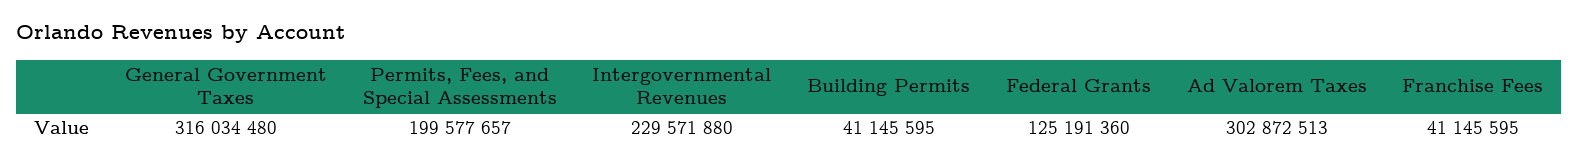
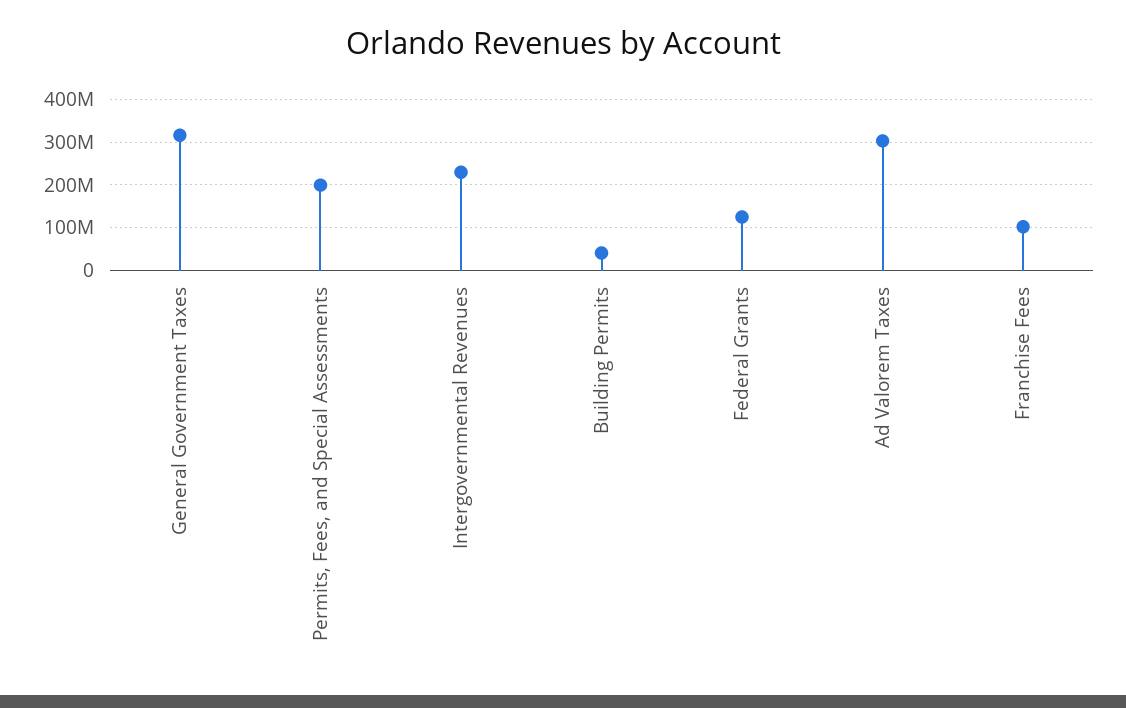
  {
    "General Government Taxes": 316034480,
    "Permits, Fees, and Special Assessments": 199577657,
    "Intergovernmental Revenues": 229571880,
    "Building Permits": 41145595,
    "Federal Grants": 125191360,
    "Ad Valorem Taxes": 302872513,
-   "Franchise Fees": 41145595
+   "Franchise Fees": 100000000
  }

